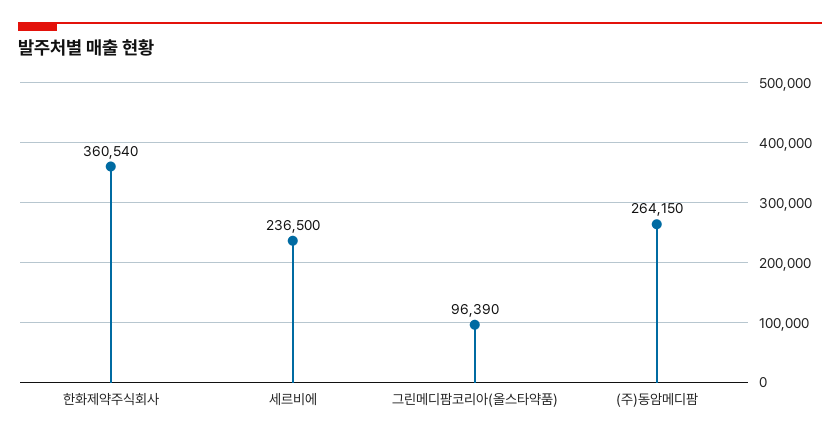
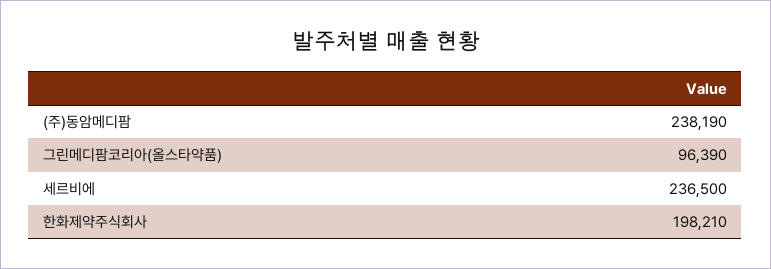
  {
-   "한화제약주식회사": 360540,
+   "한화제약주식회사": 198210,
    "세르비에": 236500,
    "그린메디팜코리아(올스타약품)": 96390,
-   "(주)동암메디팜": 264150
+   "(주)동암메디팜": 238190
  }

